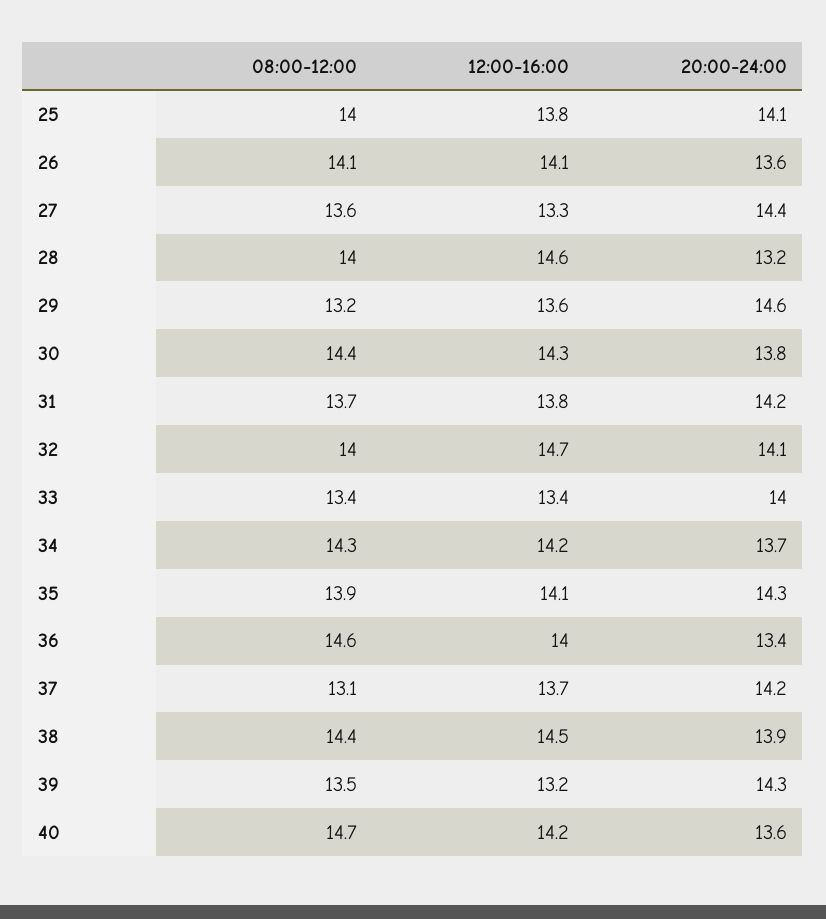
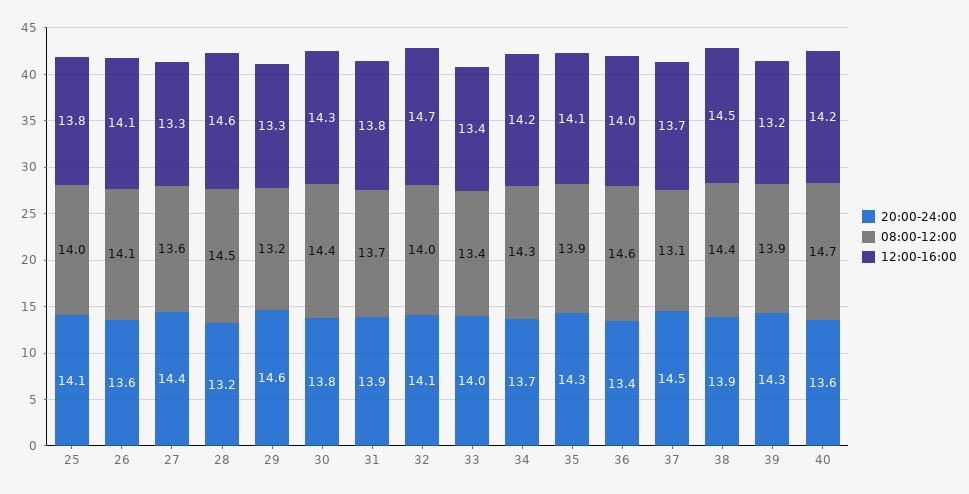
  {
    "08:00-12:00": {
      "25": 14,
      "26": 14.1,
      "27": 13.6,
-     "28": 14,
+     "28": 14.5,
      "29": 13.2,
      "30": 14.4,
      "31": 13.7,
      "32": 14,
      "33": 13.4,
      "34": 14.3,
      "35": 13.9,
      "36": 14.6,
      "37": 13.1,
      "38": 14.4,
-     "39": 13.5,
+     "39": 13.9,
      "40": 14.7
    },
    "12:00-16:00": {
      "25": 13.8,
      "26": 14.1,
      "27": 13.3,
      "28": 14.6,
-     "29": 13.6,
+     "29": 13.3,
      "30": 14.3,
      "31": 13.8,
      "32": 14.7,
      "33": 13.4,
      "34": 14.2,
      "35": 14.1,
      "36": 14,
      "37": 13.7,
      "38": 14.5,
      "39": 13.2,
      "40": 14.2
    },
    "20:00-24:00": {
      "25": 14.1,
      "26": 13.6,
      "27": 14.4,
      "28": 13.2,
      "29": 14.6,
      "30": 13.8,
-     "31": 14.2,
+     "31": 13.9,
      "32": 14.1,
      "33": 14,
      "34": 13.7,
      "35": 14.3,
      "36": 13.4,
-     "37": 14.2,
+     "37": 14.5,
      "38": 13.9,
      "39": 14.3,
      "40": 13.6
    }
  }

